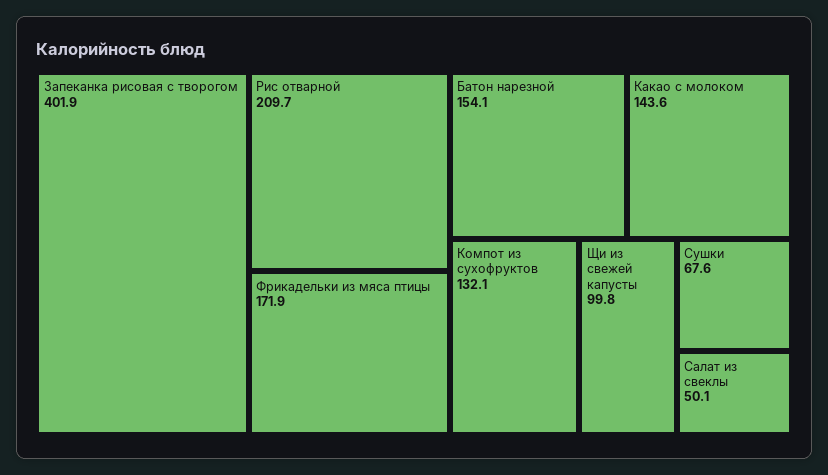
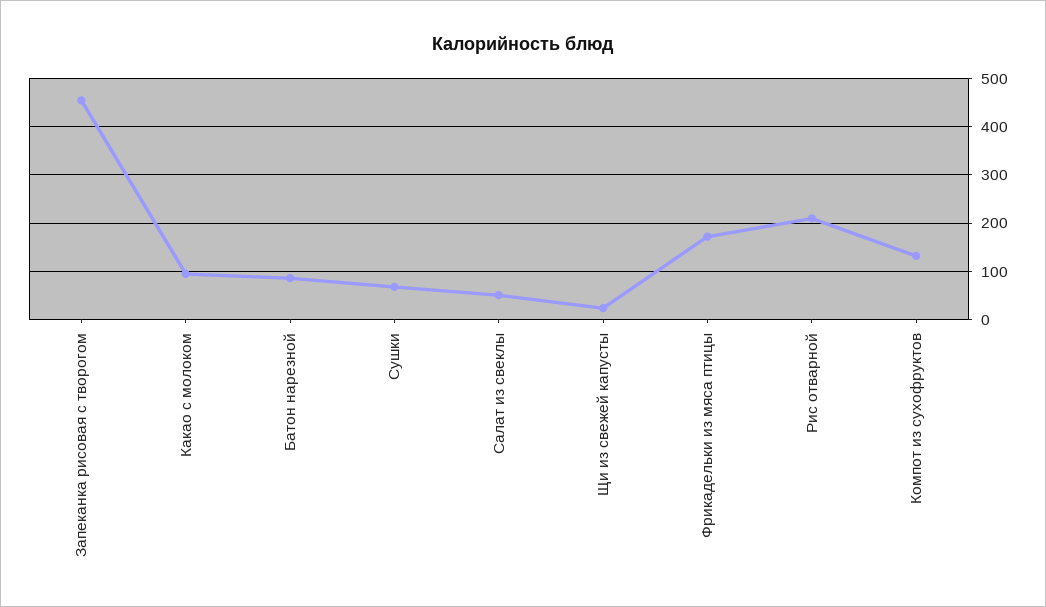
  {
-   "Запеканка рисовая с творогом": 401.9,
+   "Запеканка рисовая с творогом": 460,
    "Рис отварной": 209.7,
    "Фрикадельки из мяса птицы": 171.9,
-   "Батон нарезной": 154.1,
+   "Батон нарезной": 80,
-   "Какао с молоком": 143.6,
+   "Какао с молоком": 100,
    "Компот из сухофруктов": 132.1,
-   "Щи из свежей капусты": 99.8,
+   "Щи из свежей капусты": 20,
    "Сушки": 67.6,
    "Салат из свеклы": 50.1
  }

